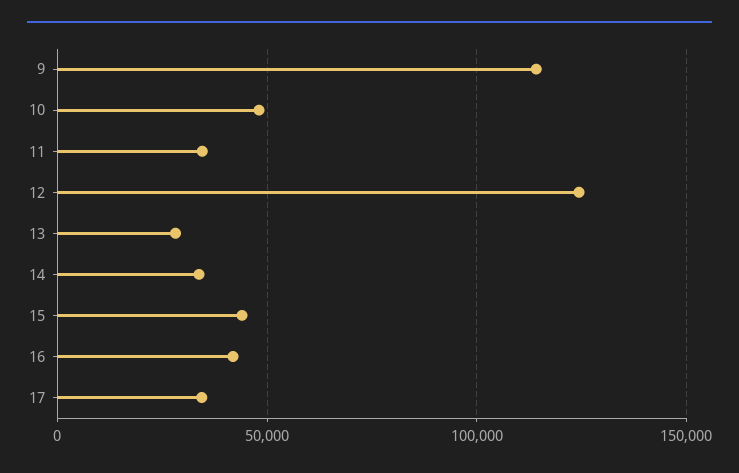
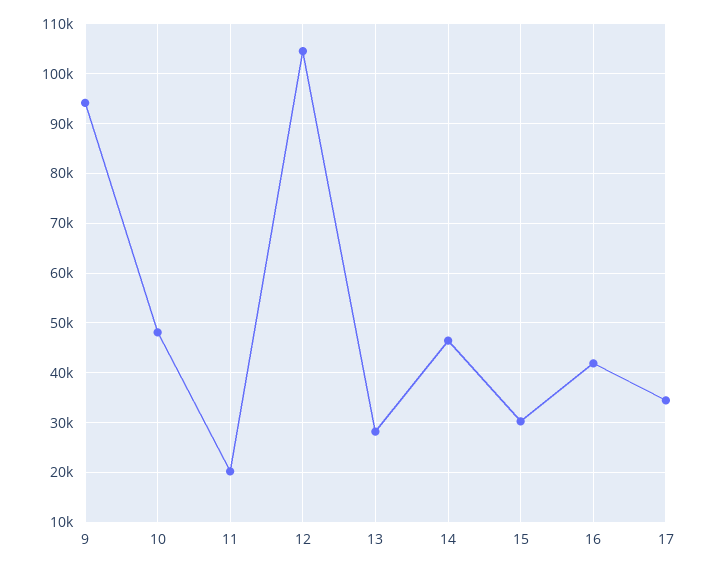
  {
-   "9": 115000,
+   "9": 94000,
    "10": 48000,
-   "11": 35000,
+   "11": 20000,
-   "12": 125000,
+   "12": 104000,
    "13": 28000,
-   "14": 35000,
+   "14": 46000,
-   "15": 45000,
+   "15": 30000,
    "16": 42000,
    "17": 34000
  }

